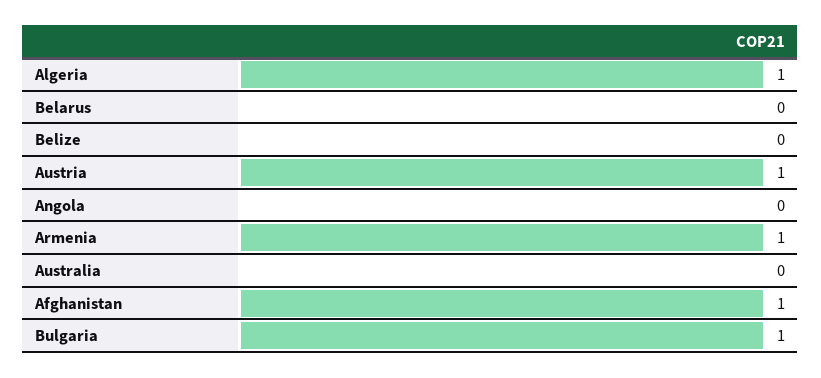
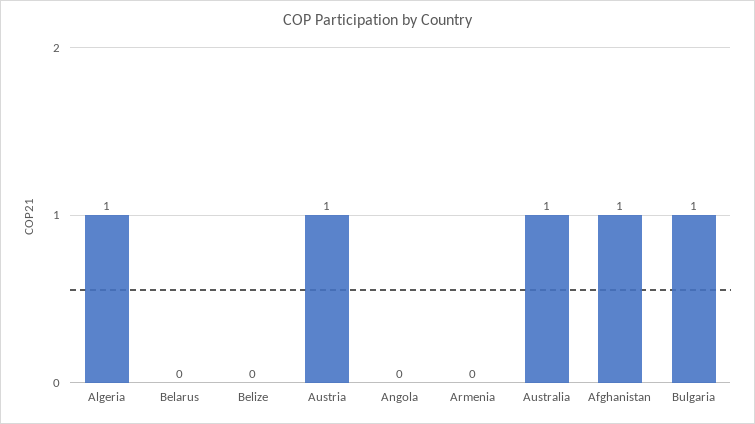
  {
    "Algeria": 1,
    "Belarus": 0,
    "Belize": 0,
    "Austria": 1,
    "Angola": 0,
-   "Armenia": 1,
+   "Armenia": 0,
-   "Australia": 0,
+   "Australia": 1,
    "Afghanistan": 1,
    "Bulgaria": 1
  }

